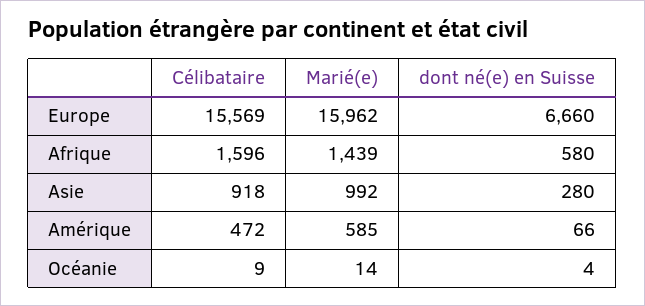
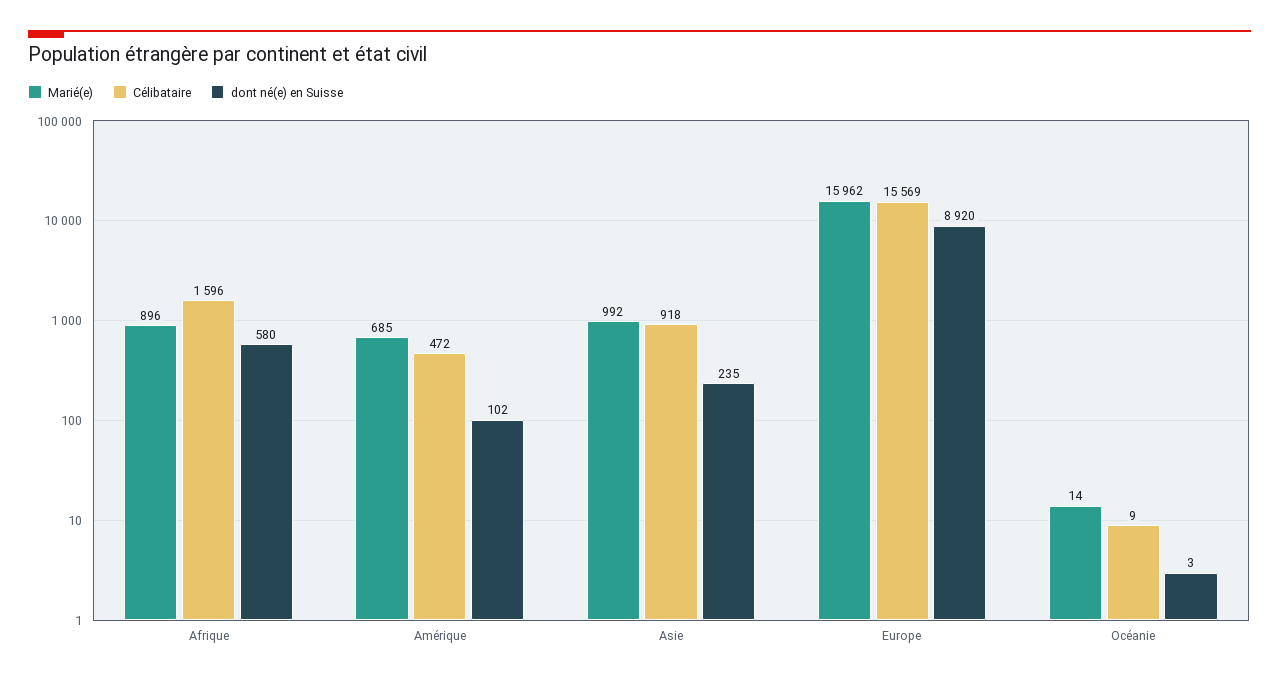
  {
    "Célibataire": {
      "Europe": 15569,
      "Afrique": 1596,
      "Asie": 918,
      "Amérique": 472,
      "Océanie": 9
    },
    "Marié(e)": {
      "Europe": 15962,
-     "Afrique": 1439,
+     "Afrique": 896,
      "Asie": 992,
-     "Amérique": 585,
+     "Amérique": 685,
      "Océanie": 14
    },
    "dont né(e) en Suisse": {
-     "Europe": 6660,
+     "Europe": 8920,
      "Afrique": 580,
-     "Asie": 280,
+     "Asie": 235,
-     "Amérique": 66,
+     "Amérique": 102,
-     "Océanie": 4
+     "Océanie": 3
    }
  }

